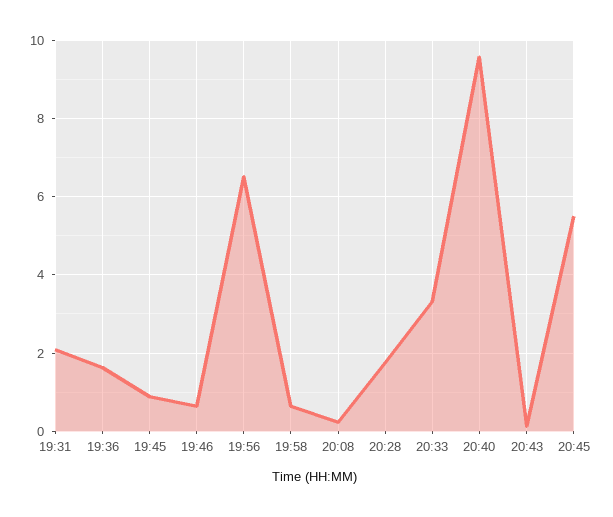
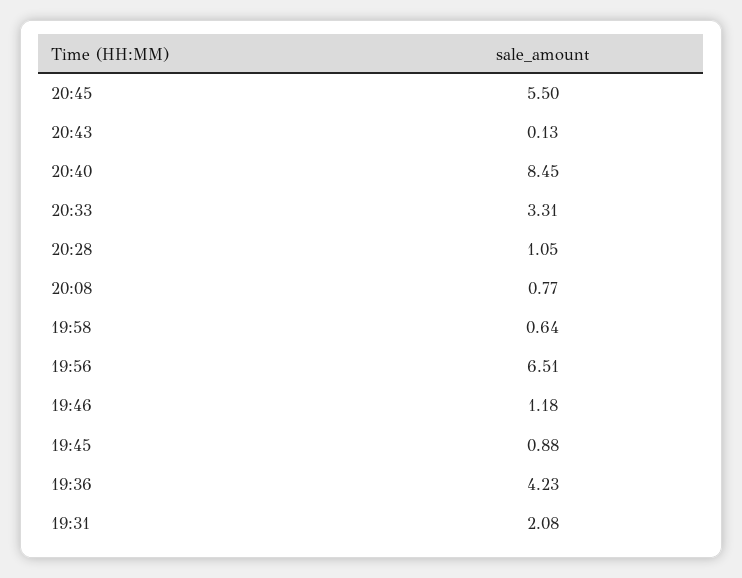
  {
    "19:31": 2.08,
-   "19:36": 1.6,
+   "19:36": 4.23,
    "19:45": 0.88,
-   "19:46": 0.6,
+   "19:46": 1.18,
    "19:56": 6.51,
    "19:58": 0.64,
-   "20:08": 0.2,
+   "20:08": 0.77,
-   "20:28": 1.8,
+   "20:28": 1.05,
    "20:33": 3.31,
-   "20:40": 9.6,
+   "20:40": 8.45,
    "20:43": 0.13,
    "20:45": 5.5
  }

